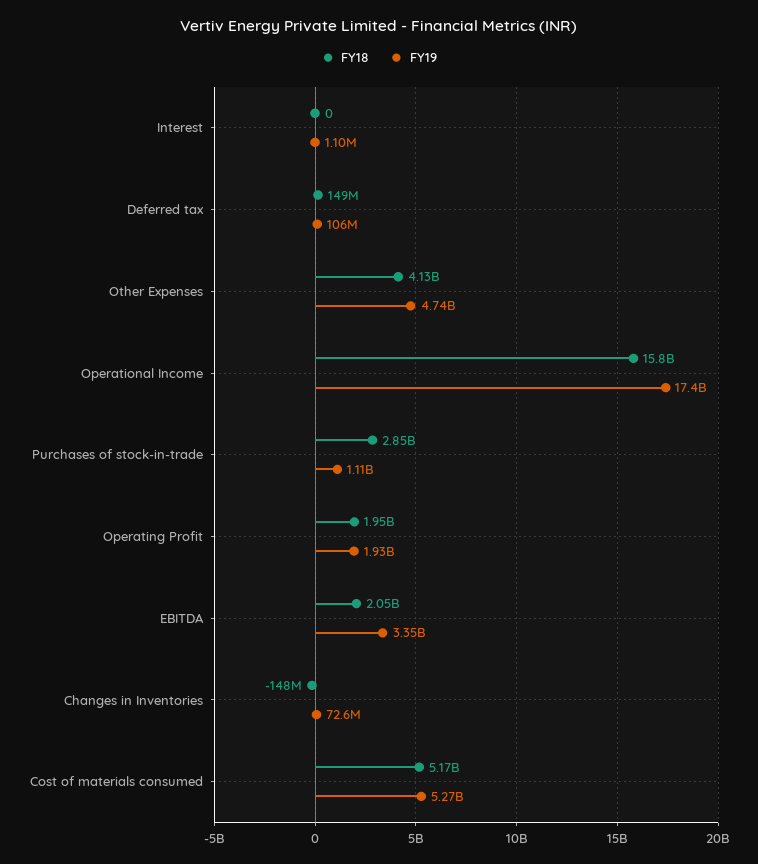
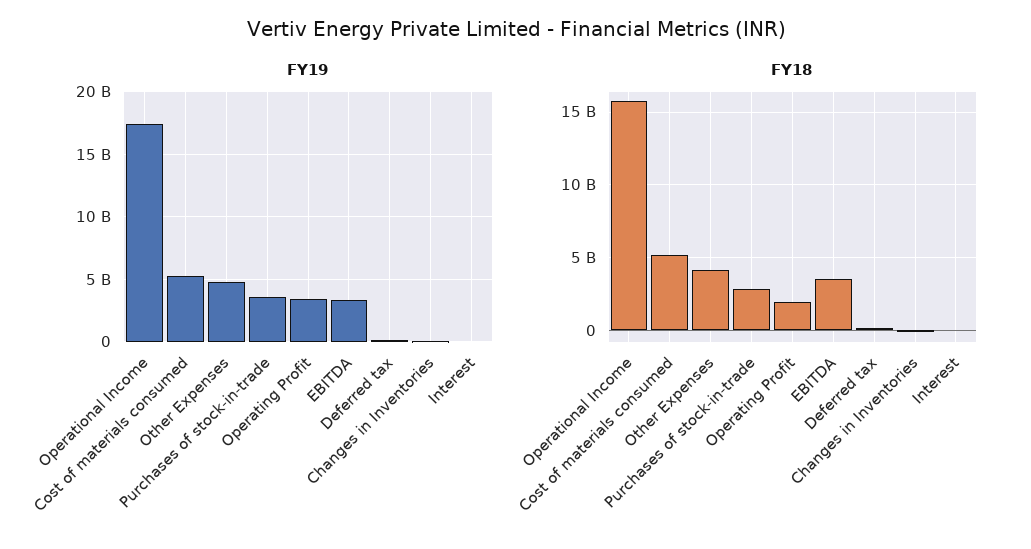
  {
    "FY18": {
      "Interest": 0,
      "Deferred tax": 149000000,
      "Other Expenses": 4130000000,
      "Operational Income": 15800000000,
      "Purchases of stock-in-trade": 2850000000,
      "Operating Profit": 1950000000,
-     "EBITDA": 2050000000,
+     "EBITDA": 3500000000,
      "Changes in Inventories": -148000000,
      "Cost of materials consumed": 5170000000
    },
    "FY19": {
      "Interest": 1100000,
      "Deferred tax": 106000000,
      "Other Expenses": 4740000000,
      "Operational Income": 17400000000,
-     "Purchases of stock-in-trade": 1110000000,
+     "Purchases of stock-in-trade": 3500000000,
-     "Operating Profit": 1930000000,
+     "Operating Profit": 3500000000,
      "EBITDA": 3350000000,
      "Changes in Inventories": 72600000,
      "Cost of materials consumed": 5270000000
    }
  }

